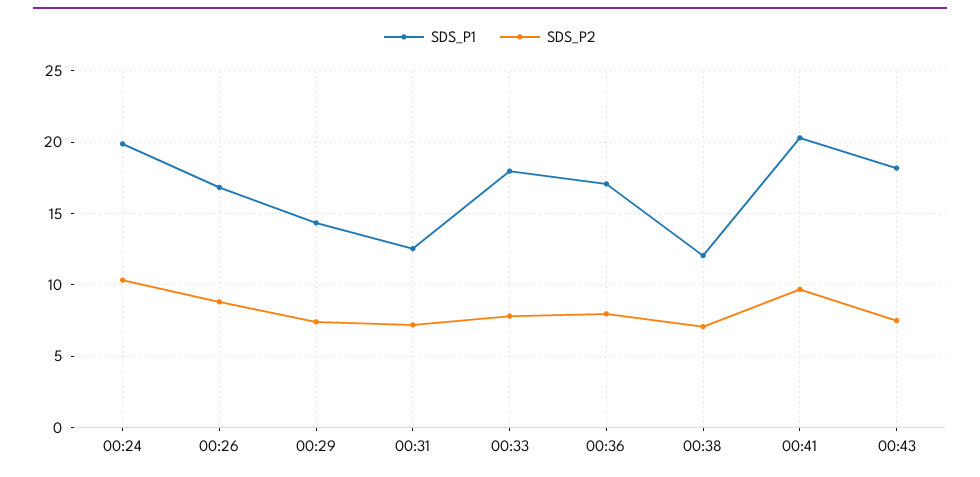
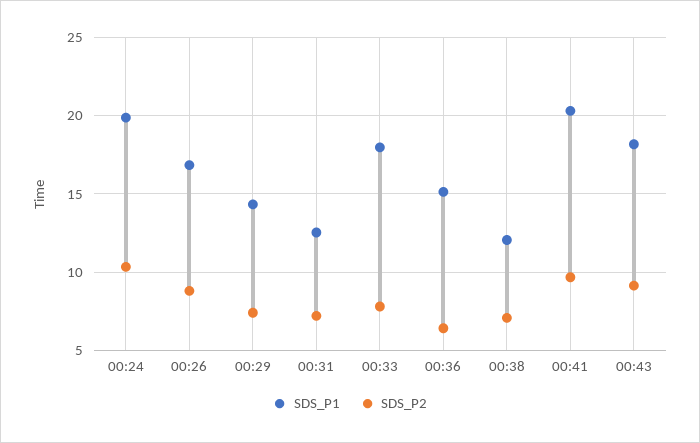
  {
    "SDS_P1": {
      "00:24": 20,
      "00:26": 17,
      "00:29": 14.5,
      "00:31": 12.5,
      "00:33": 18,
-     "00:36": 17,
+     "00:36": 15,
      "00:38": 12,
      "00:41": 20.5,
      "00:43": 18
    },
    "SDS_P2": {
      "00:24": 10.5,
      "00:26": 9,
      "00:29": 7.5,
      "00:31": 7,
      "00:33": 8,
-     "00:36": 8,
+     "00:36": 6.5,
      "00:38": 7,
      "00:41": 9.5,
-     "00:43": 7.5
+     "00:43": 9
    }
  }

